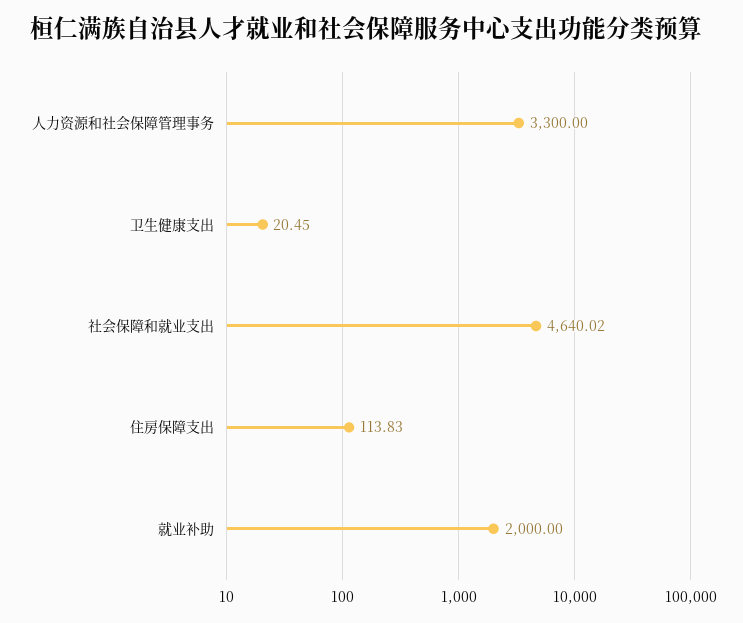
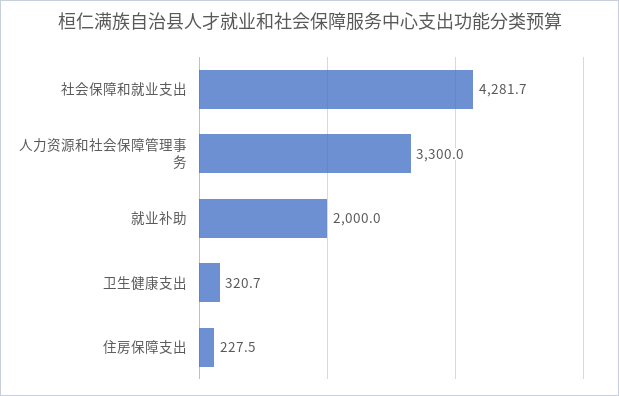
  {
    "人力资源和社会保障管理事务": 3300,
-   "卫生健康支出": 20.45,
+   "卫生健康支出": 320.7,
-   "社会保障和就业支出": 4640.02,
+   "社会保障和就业支出": 4281.7,
-   "住房保障支出": 113.83,
+   "住房保障支出": 227.5,
    "就业补助": 2000
  }

